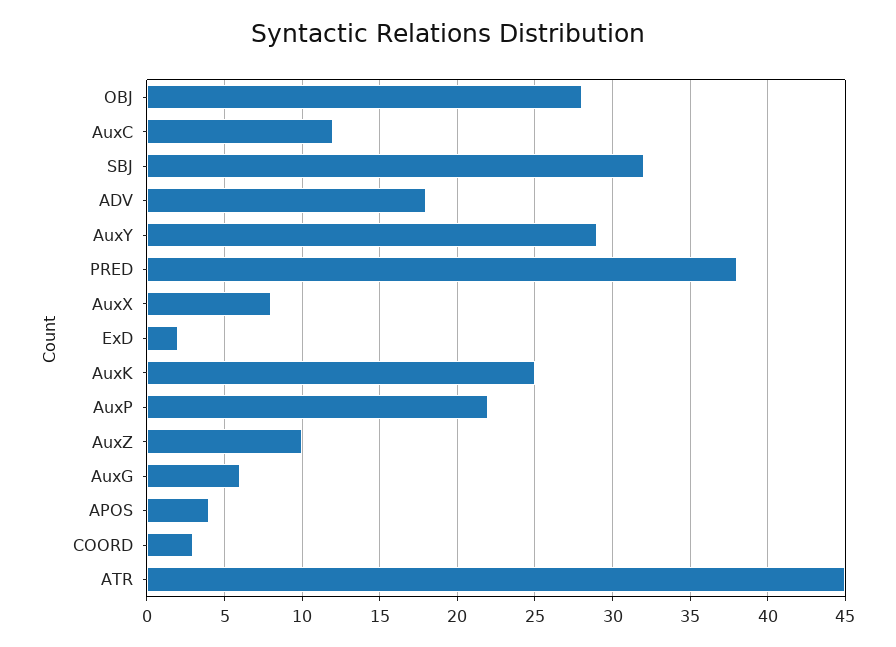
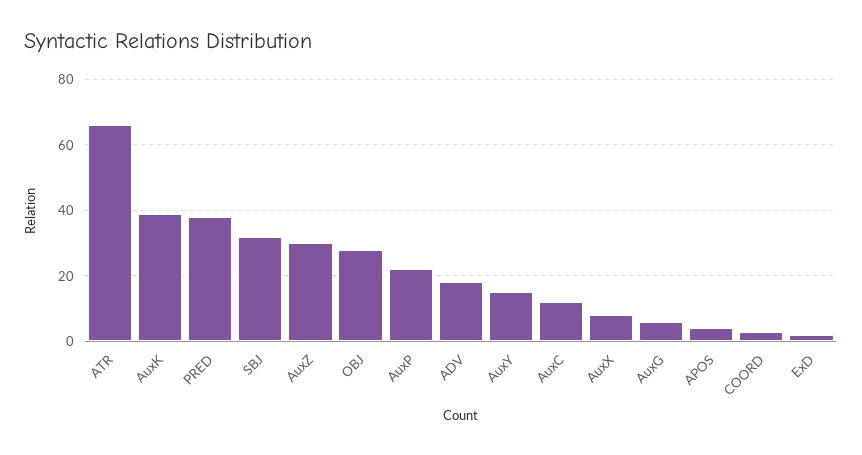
  {
    "OBJ": 28,
    "AuxC": 12,
    "SBJ": 32,
    "ADV": 18,
-   "AuxY": 29,
+   "AuxY": 15,
    "PRED": 38,
    "AuxX": 8,
    "ExD": 2,
-   "AuxK": 25,
+   "AuxK": 40,
    "AuxP": 22,
-   "AuxZ": 10,
+   "AuxZ": 30,
    "AuxG": 6,
    "APOS": 4,
    "COORD": 3,
-   "ATR": 45
+   "ATR": 65
  }

